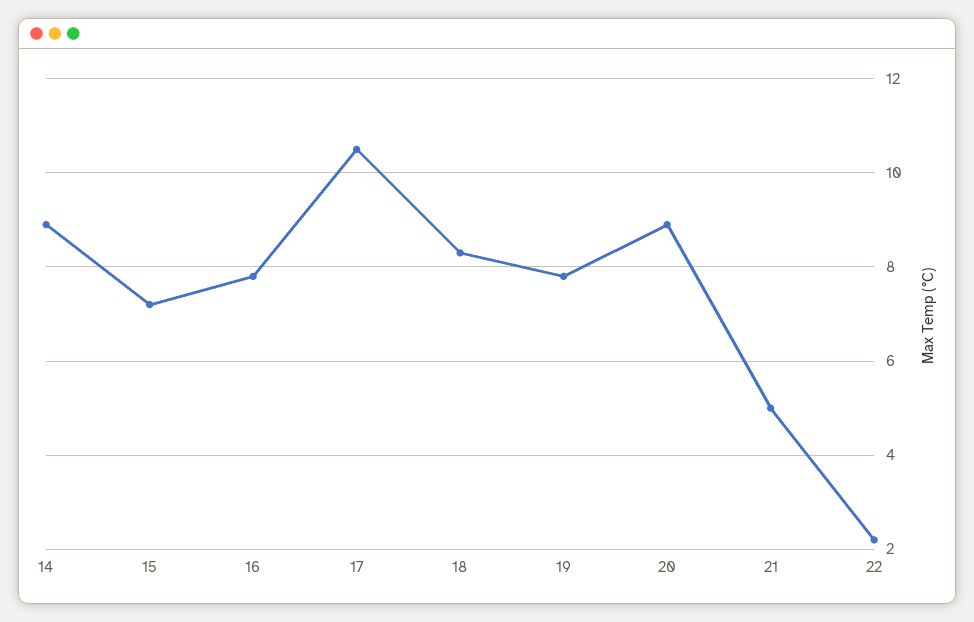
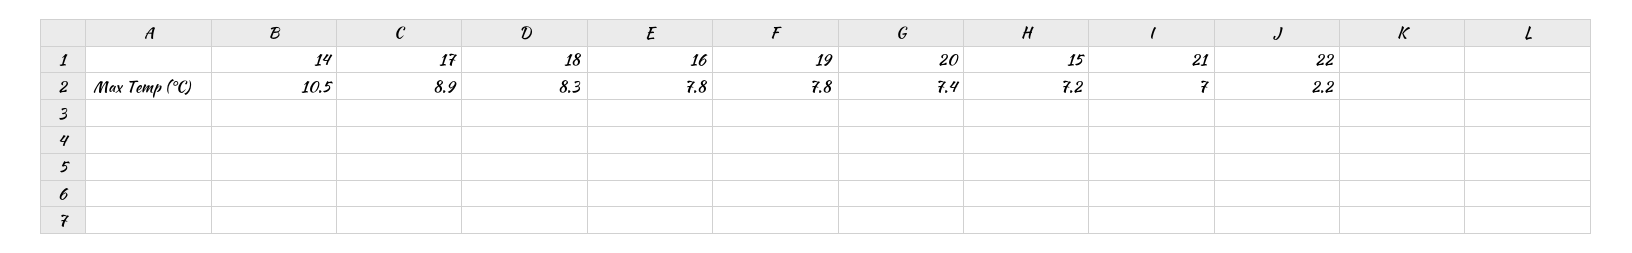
  {
-   "14": 9,
+   "14": 10.5,
    "15": 7.2,
    "16": 7.8,
-   "17": 10.5,
+   "17": 8.9,
    "18": 8.3,
    "19": 7.8,
-   "20": 9,
+   "20": 7.4,
-   "21": 5,
+   "21": 7,
    "22": 2.2
  }

